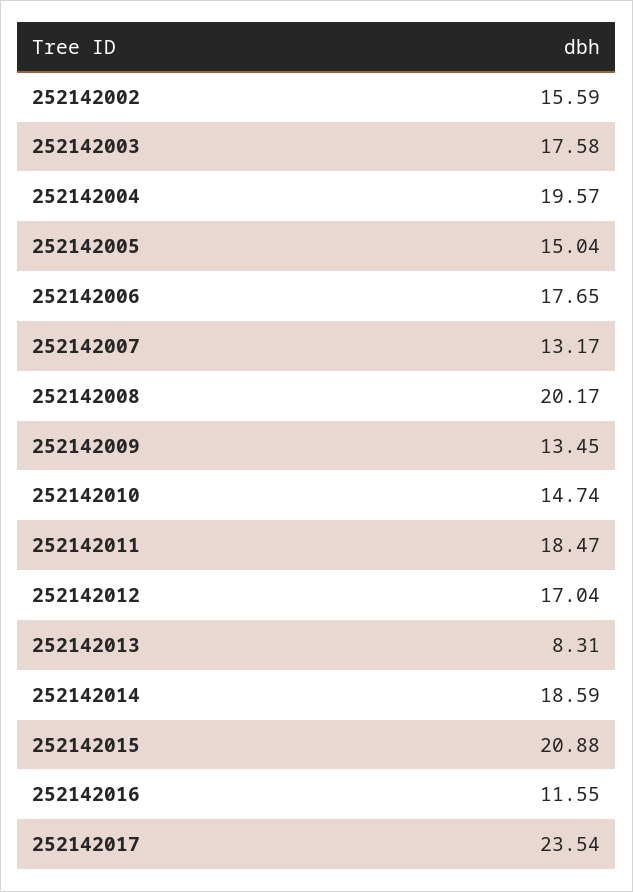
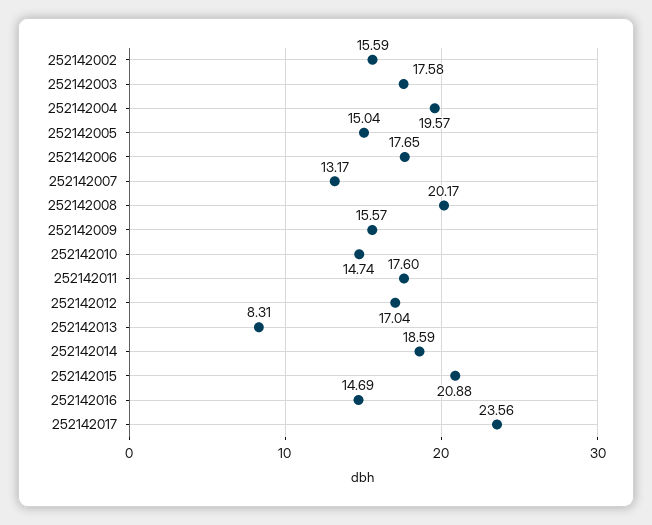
  {
    "252142002": 15.59,
    "252142003": 17.58,
    "252142004": 19.57,
    "252142005": 15.04,
    "252142006": 17.65,
    "252142007": 13.17,
    "252142008": 20.17,
-   "252142009": 13.45,
+   "252142009": 15.57,
    "252142010": 14.74,
-   "252142011": 18.47,
+   "252142011": 17.6,
    "252142012": 17.04,
    "252142013": 8.31,
    "252142014": 18.59,
    "252142015": 20.88,
-   "252142016": 11.55,
+   "252142016": 14.69,
-   "252142017": 23.54
+   "252142017": 23.56
  }

